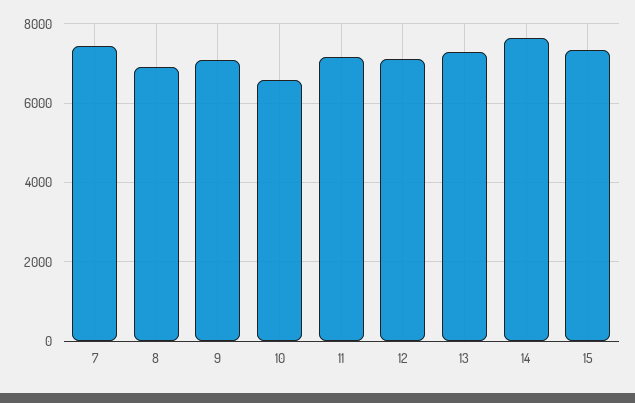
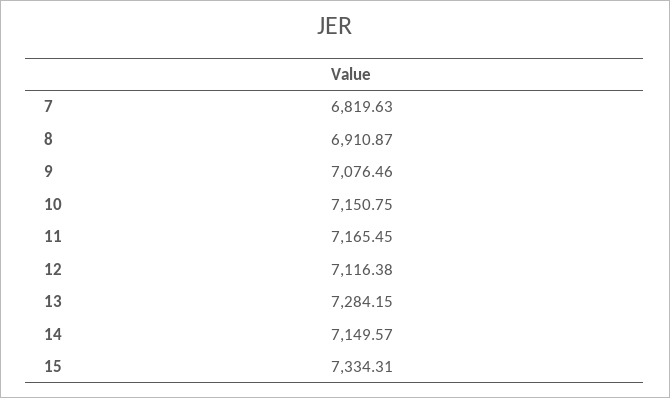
  {
-   "7": 7400,
+   "7": 6819.63,
    "8": 6910.87,
    "9": 7076.46,
-   "10": 6600,
+   "10": 7150.75,
    "11": 7165.45,
    "12": 7116.38,
    "13": 7284.15,
-   "14": 7600,
+   "14": 7149.57,
    "15": 7334.31
  }

